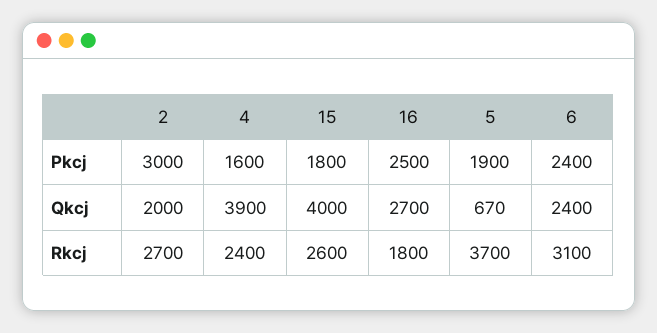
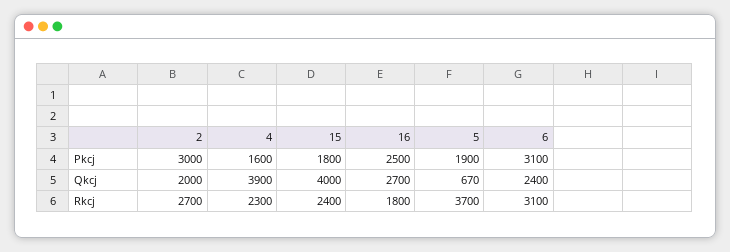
  {
    "2": {
      "Pkcj": 3000,
      "Qkcj": 2000,
      "Rkcj": 2700
    },
    "4": {
      "Pkcj": 1600,
      "Qkcj": 3900,
-     "Rkcj": 2400
+     "Rkcj": 2300
    },
    "15": {
      "Pkcj": 1800,
      "Qkcj": 4000,
-     "Rkcj": 2600
+     "Rkcj": 2400
    },
    "16": {
      "Pkcj": 2500,
      "Qkcj": 2700,
      "Rkcj": 1800
    },
    "5": {
      "Pkcj": 1900,
      "Qkcj": 670,
      "Rkcj": 3700
    },
    "6": {
-     "Pkcj": 2400,
+     "Pkcj": 3100,
      "Qkcj": 2400,
      "Rkcj": 3100
    }
  }

